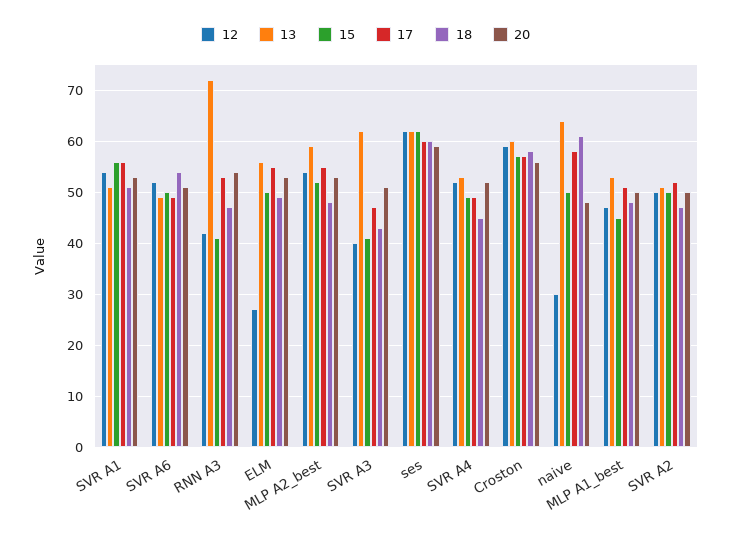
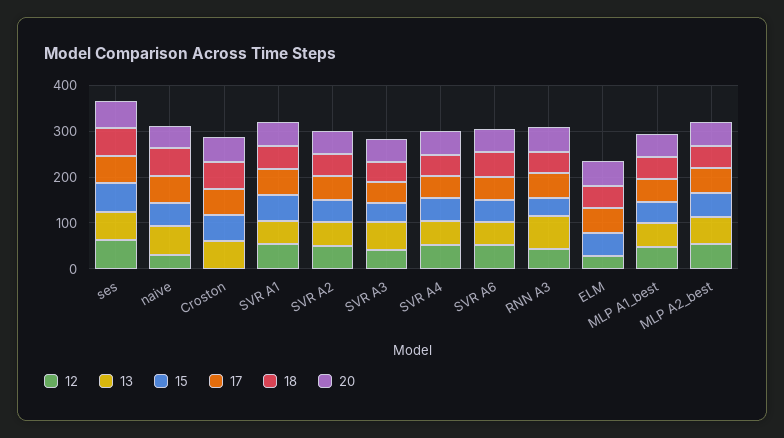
  {
    "12": {
      "SVR A1": 55,
      "SVR A6": 50,
      "RNN A3": 40,
      "ELM": 25,
      "MLP A2_best": 55,
      "SVR A3": 40,
      "ses": 60,
      "SVR A4": 50,
-     "Croston": 60,
+     "Croston": 0,
      "naive": 30,
      "MLP A1_best": 45,
      "SVR A2": 50
    },
    "13": {
      "SVR A1": 50,
      "SVR A6": 50,
      "RNN A3": 70,
-     "ELM": 55,
+     "ELM": 0,
      "MLP A2_best": 60,
      "SVR A3": 60,
      "ses": 60,
      "SVR A4": 55,
      "Croston": 60,
      "naive": 65,
      "MLP A1_best": 55,
      "SVR A2": 50
    },
    "15": {
      "SVR A1": 55,
      "SVR A6": 50,
      "RNN A3": 40,
      "ELM": 50,
      "MLP A2_best": 50,
      "SVR A3": 40,
      "ses": 60,
      "SVR A4": 50,
      "Croston": 55,
      "naive": 50,
      "MLP A1_best": 45,
      "SVR A2": 50
    },
    "17": {
      "SVR A1": 55,
      "SVR A6": 50,
      "RNN A3": 55,
      "ELM": 55,
      "MLP A2_best": 55,
      "SVR A3": 45,
      "ses": 60,
      "SVR A4": 50,
      "Croston": 55,
      "naive": 60,
      "MLP A1_best": 50,
      "SVR A2": 50
    },
    "18": {
      "SVR A1": 50,
      "SVR A6": 55,
      "RNN A3": 45,
      "ELM": 50,
      "MLP A2_best": 50,
      "SVR A3": 45,
      "ses": 60,
      "SVR A4": 45,
      "Croston": 60,
      "naive": 60,
      "MLP A1_best": 50,
      "SVR A2": 45
    },
    "20": {
      "SVR A1": 55,
      "SVR A6": 50,
      "RNN A3": 55,
      "ELM": 55,
      "MLP A2_best": 55,
      "SVR A3": 50,
      "ses": 60,
      "SVR A4": 50,
      "Croston": 55,
      "naive": 50,
      "MLP A1_best": 50,
      "SVR A2": 50
    }
  }

